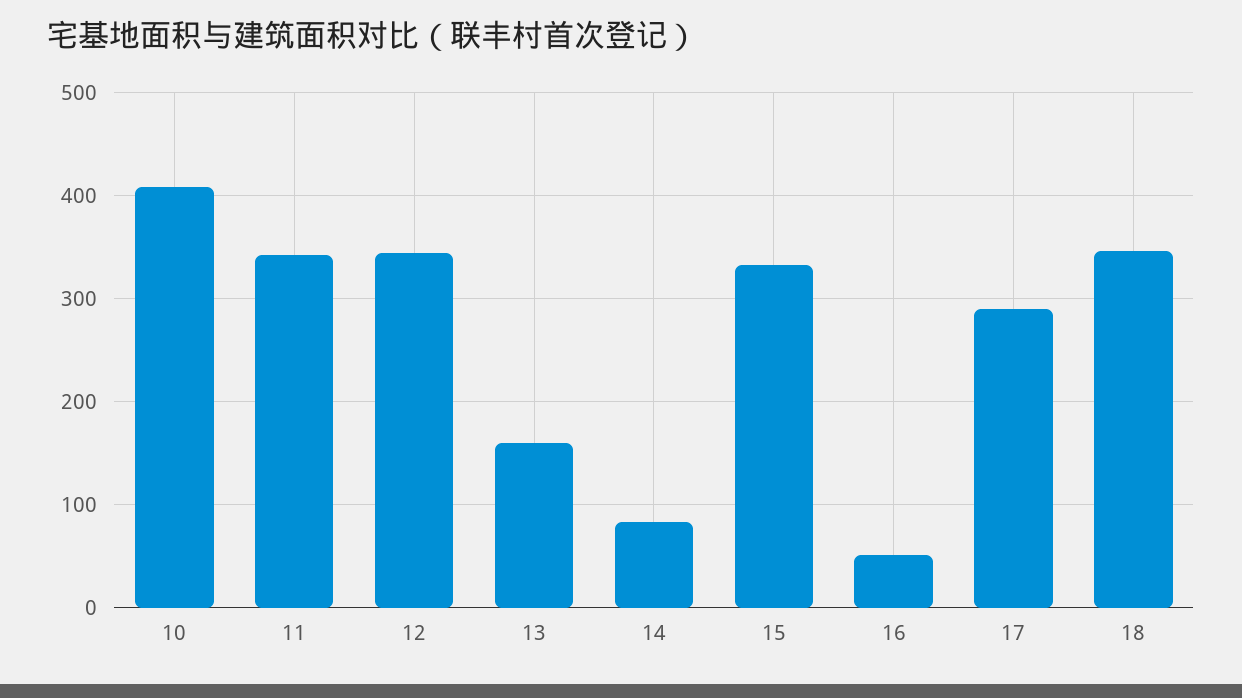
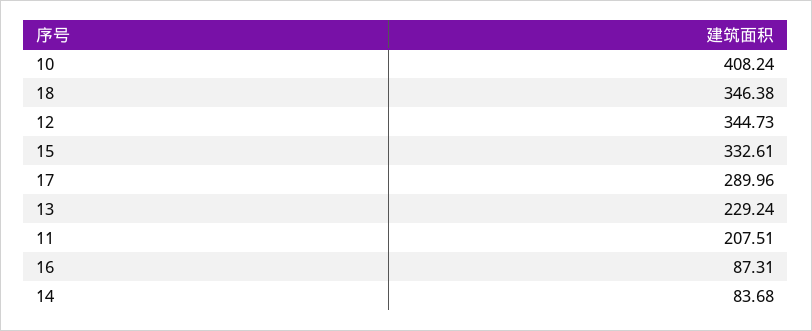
  {
    "10": 408.24,
-   "11": 340,
+   "11": 207.51,
    "12": 344.73,
-   "13": 160,
+   "13": 229.24,
    "14": 83.68,
    "15": 332.61,
-   "16": 50,
+   "16": 87.31,
    "17": 289.96,
    "18": 346.38
  }

